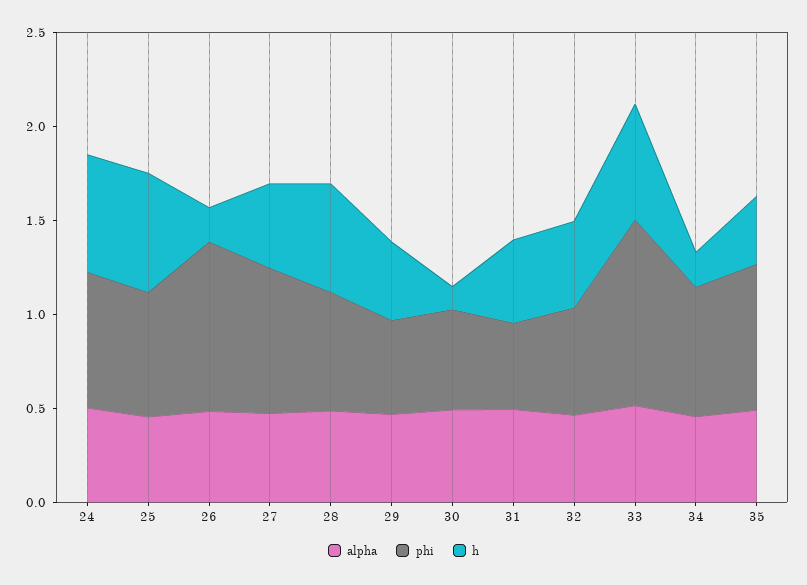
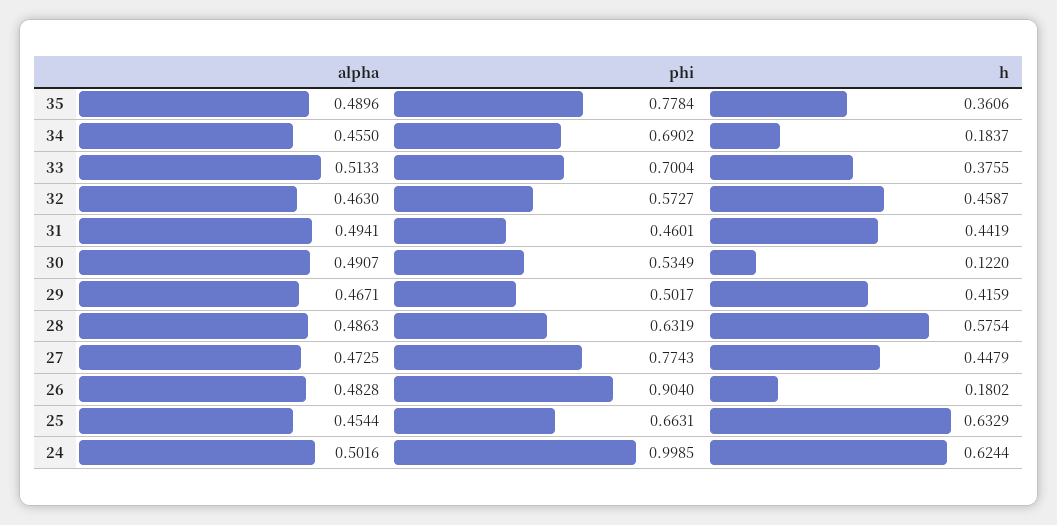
  {
    "alpha": {
      "24": 0.5016,
      "25": 0.4544,
      "26": 0.4828,
      "27": 0.4725,
      "28": 0.4863,
      "29": 0.4671,
      "30": 0.4907,
      "31": 0.4941,
      "32": 0.463,
      "33": 0.5133,
      "34": 0.455,
      "35": 0.4896
    },
    "phi": {
-     "24": 0.7,
+     "24": 0.9985,
      "25": 0.6631,
      "26": 0.904,
      "27": 0.7743,
      "28": 0.6319,
      "29": 0.5017,
      "30": 0.5349,
      "31": 0.4601,
      "32": 0.5727,
-     "33": 1,
+     "33": 0.7004,
      "34": 0.6902,
      "35": 0.7784
    },
    "h": {
      "24": 0.6244,
      "25": 0.6329,
      "26": 0.1802,
      "27": 0.4479,
      "28": 0.5754,
      "29": 0.4159,
      "30": 0.122,
      "31": 0.4419,
      "32": 0.4587,
-     "33": 0.6,
+     "33": 0.3755,
      "34": 0.1837,
      "35": 0.3606
    }
  }

